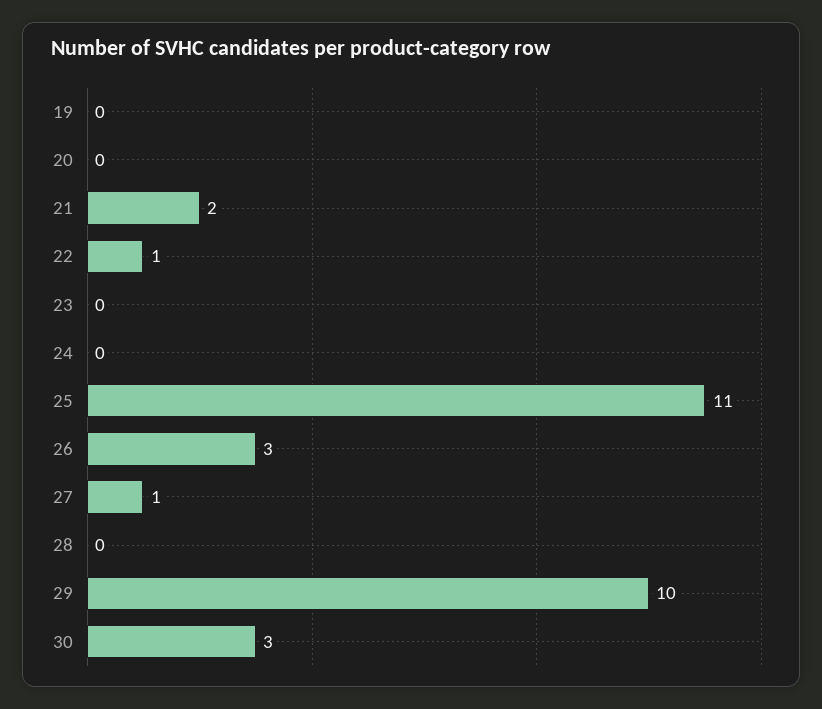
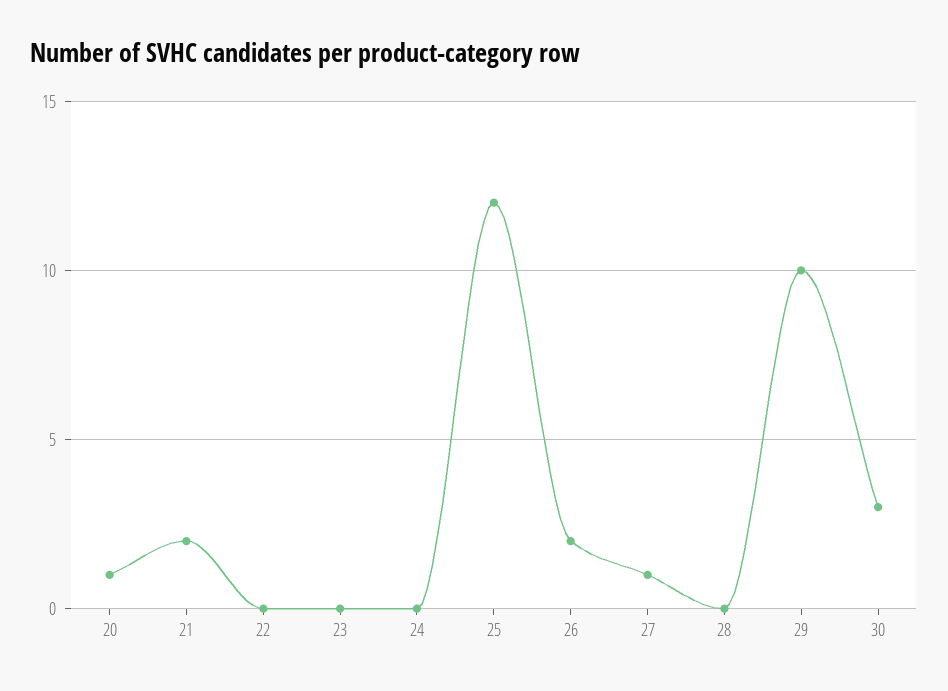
  {
-   "19": 0,
-   "20": 0,
+   "20": 1,
    "21": 2,
-   "22": 1,
+   "22": 0,
    "23": 0,
    "24": 0,
-   "25": 11,
+   "25": 12,
-   "26": 3,
+   "26": 2,
    "27": 1,
    "28": 0,
    "29": 10,
    "30": 3
  }

